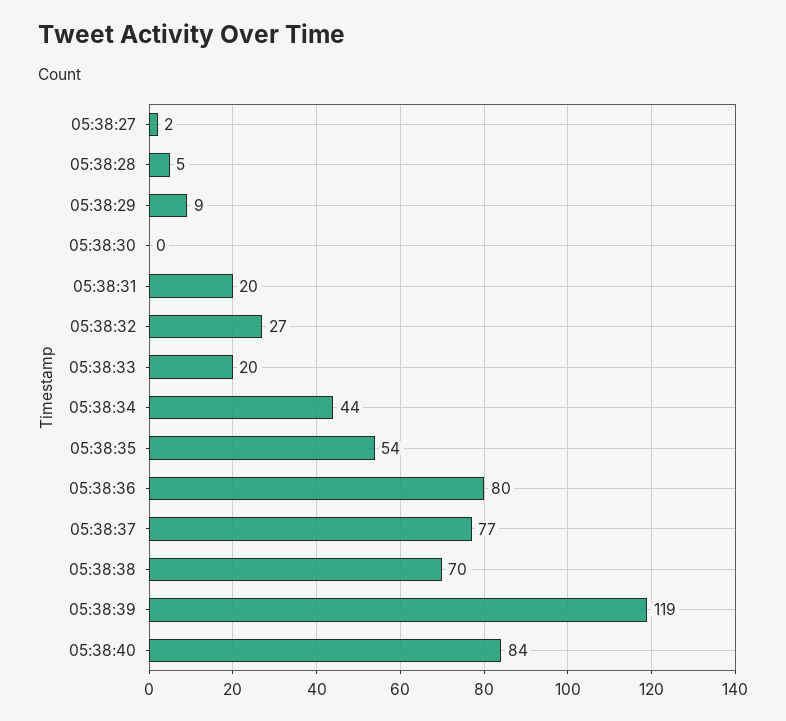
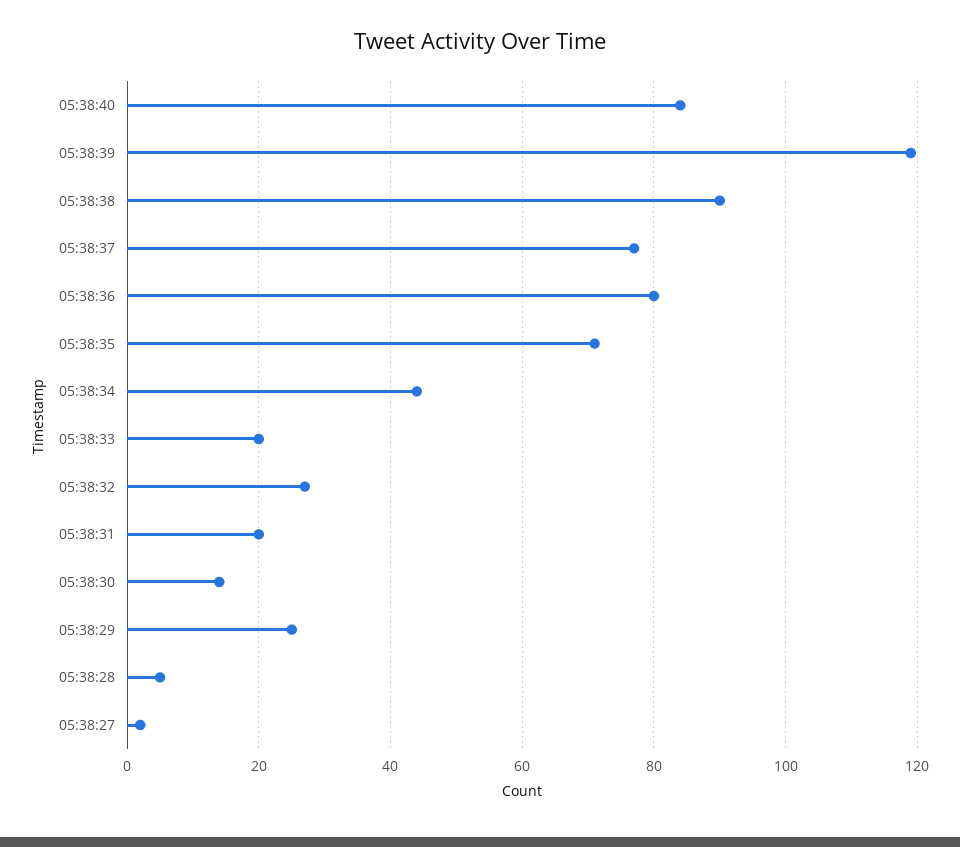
  {
    "05:38:27": 2,
    "05:38:28": 5,
-   "05:38:29": 9,
+   "05:38:29": 25,
-   "05:38:30": 0,
+   "05:38:30": 15,
    "05:38:31": 20,
    "05:38:32": 27,
    "05:38:33": 20,
    "05:38:34": 44,
-   "05:38:35": 54,
+   "05:38:35": 70,
    "05:38:36": 80,
    "05:38:37": 77,
-   "05:38:38": 70,
+   "05:38:38": 90,
    "05:38:39": 119,
    "05:38:40": 84
  }

